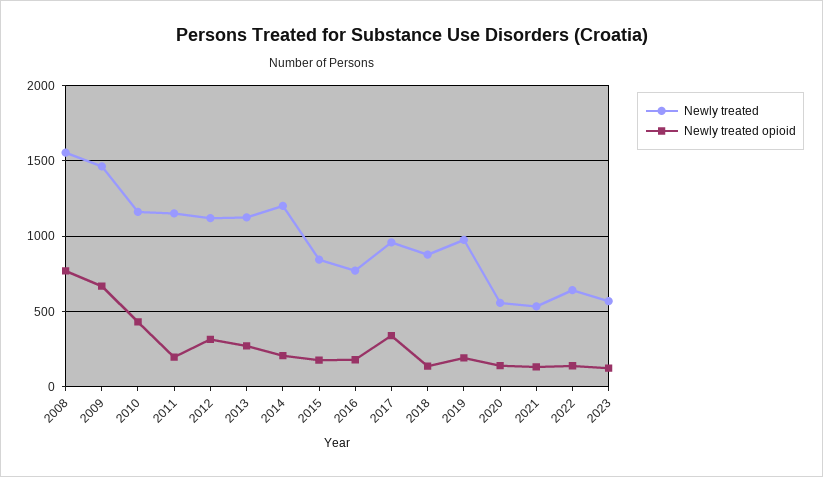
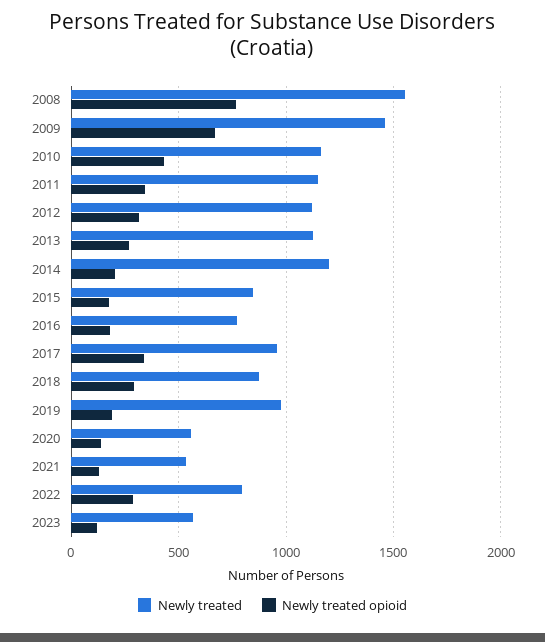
  {
    "Newly treated": {
      "2008": 1550,
      "2009": 1450,
      "2010": 1150,
      "2011": 1150,
      "2012": 1100,
      "2013": 1150,
      "2014": 1200,
      "2015": 850,
      "2016": 750,
      "2017": 950,
      "2018": 900,
      "2019": 1000,
      "2020": 550,
      "2021": 550,
-     "2022": 650,
+     "2022": 800,
      "2023": 550
    },
    "Newly treated opioid": {
      "2008": 750,
      "2009": 650,
      "2010": 450,
-     "2011": 200,
+     "2011": 350,
      "2012": 300,
      "2013": 250,
      "2014": 200,
      "2015": 200,
      "2016": 200,
      "2017": 350,
-     "2018": 150,
+     "2018": 300,
      "2019": 200,
      "2020": 150,
      "2021": 150,
-     "2022": 150,
+     "2022": 300,
      "2023": 100
    }
  }

